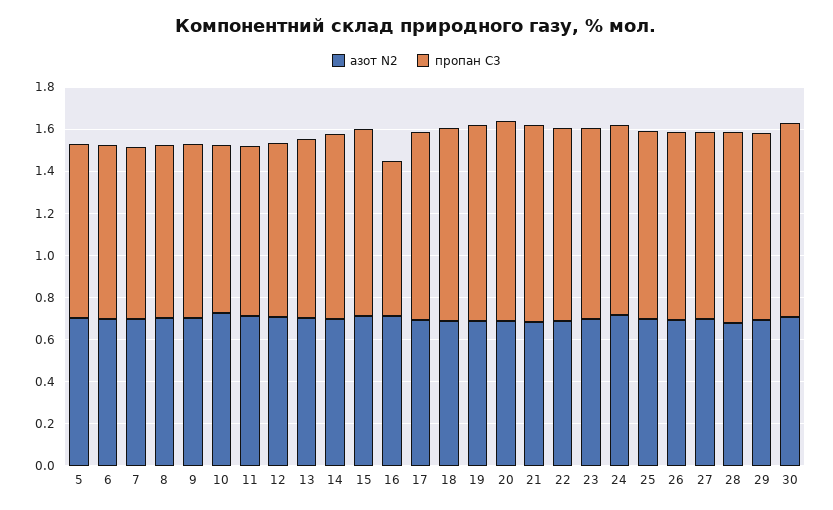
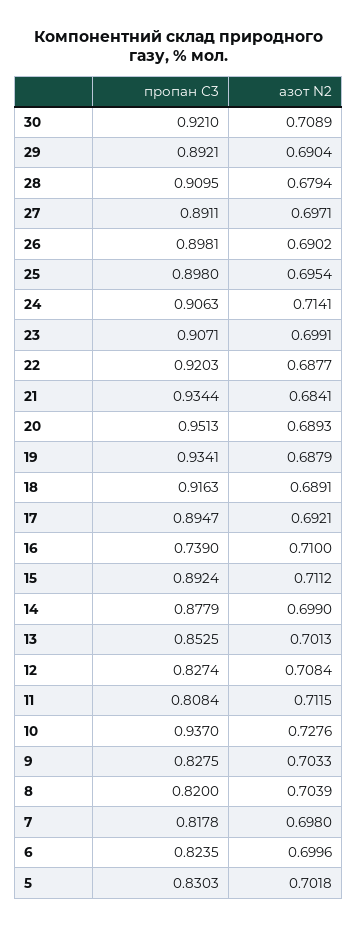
  {
    "азот N2": {
      "5": 0.7018,
      "6": 0.6996,
      "7": 0.698,
      "8": 0.7039,
      "9": 0.7033,
      "10": 0.7276,
      "11": 0.7115,
      "12": 0.7084,
      "13": 0.7013,
      "14": 0.699,
      "15": 0.7112,
      "16": 0.71,
      "17": 0.6921,
      "18": 0.6891,
      "19": 0.6879,
      "20": 0.6893,
      "21": 0.6841,
      "22": 0.6877,
      "23": 0.6991,
      "24": 0.7141,
      "25": 0.6954,
      "26": 0.6902,
      "27": 0.6971,
      "28": 0.6794,
      "29": 0.6904,
      "30": 0.7089
    },
    "пропан С3": {
      "5": 0.8303,
      "6": 0.8235,
      "7": 0.8178,
      "8": 0.82,
      "9": 0.8275,
-     "10": 0.8,
+     "10": 0.937,
      "11": 0.8084,
      "12": 0.8274,
      "13": 0.8525,
      "14": 0.8779,
      "15": 0.8924,
      "16": 0.739,
      "17": 0.8947,
      "18": 0.9163,
      "19": 0.9341,
      "20": 0.9513,
      "21": 0.9344,
      "22": 0.9203,
      "23": 0.9071,
      "24": 0.9063,
      "25": 0.898,
      "26": 0.8981,
      "27": 0.8911,
      "28": 0.9095,
      "29": 0.8921,
      "30": 0.921
    }
  }

